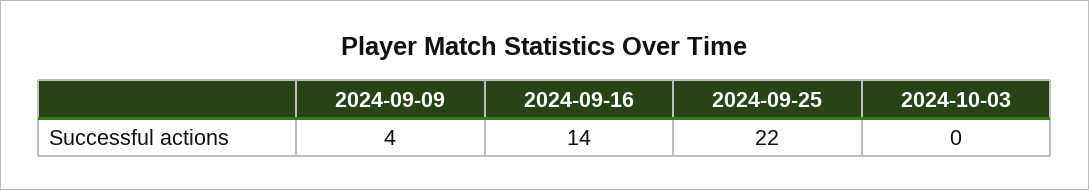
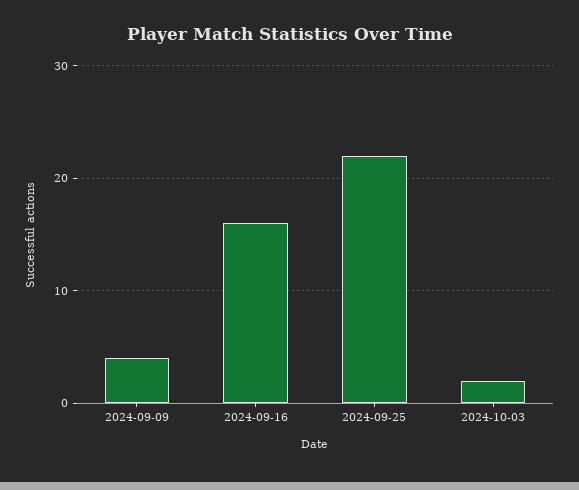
  {
    "2024-09-09": 4,
-   "2024-09-16": 14,
+   "2024-09-16": 16,
    "2024-09-25": 22,
-   "2024-10-03": 0
+   "2024-10-03": 2
  }

